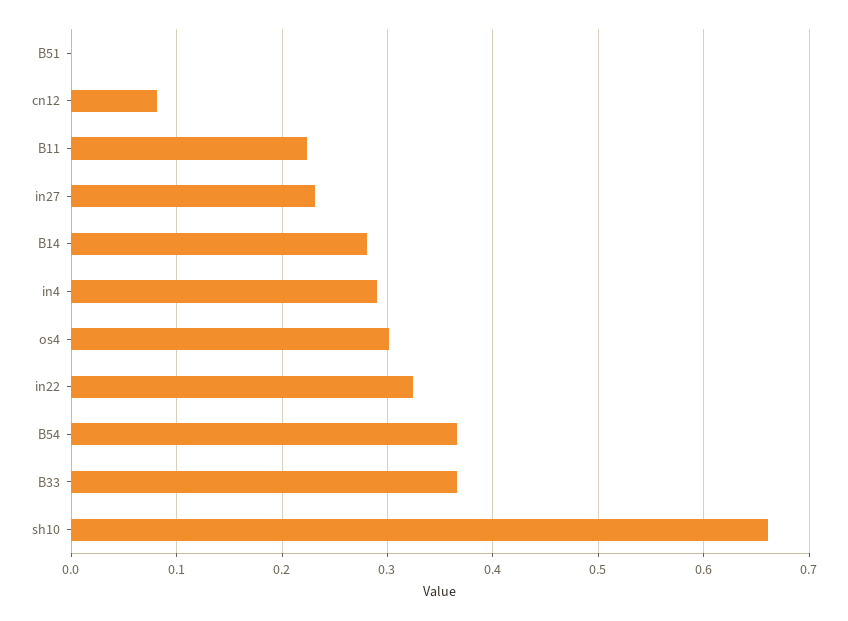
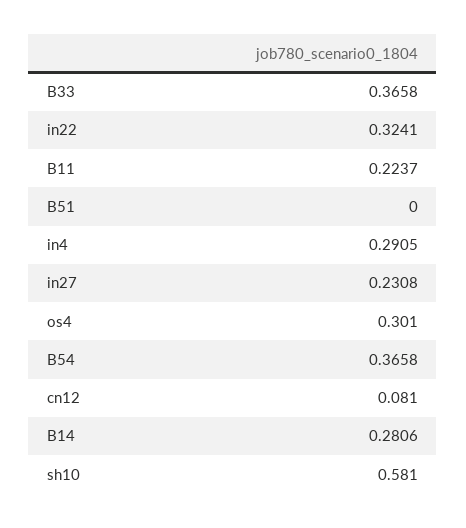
  {
    "B51": 0,
    "cn12": 0.081,
    "B11": 0.2237,
    "in27": 0.2308,
    "B14": 0.2806,
    "in4": 0.2905,
    "os4": 0.301,
    "in22": 0.3241,
    "B54": 0.3658,
    "B33": 0.3658,
-   "sh10": 0.66
+   "sh10": 0.581
  }

